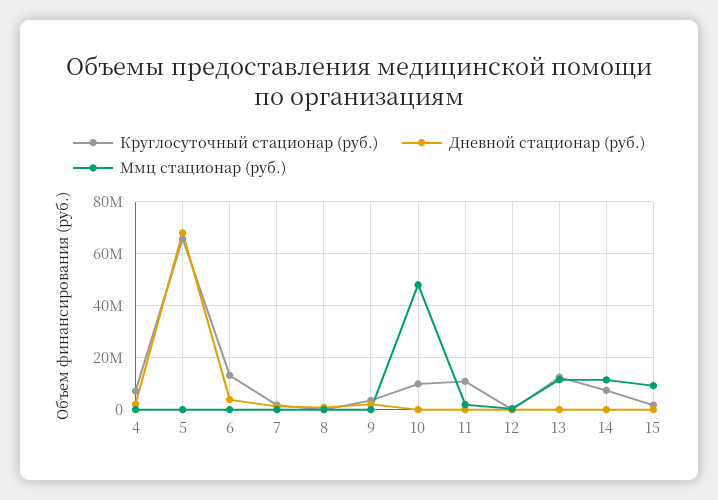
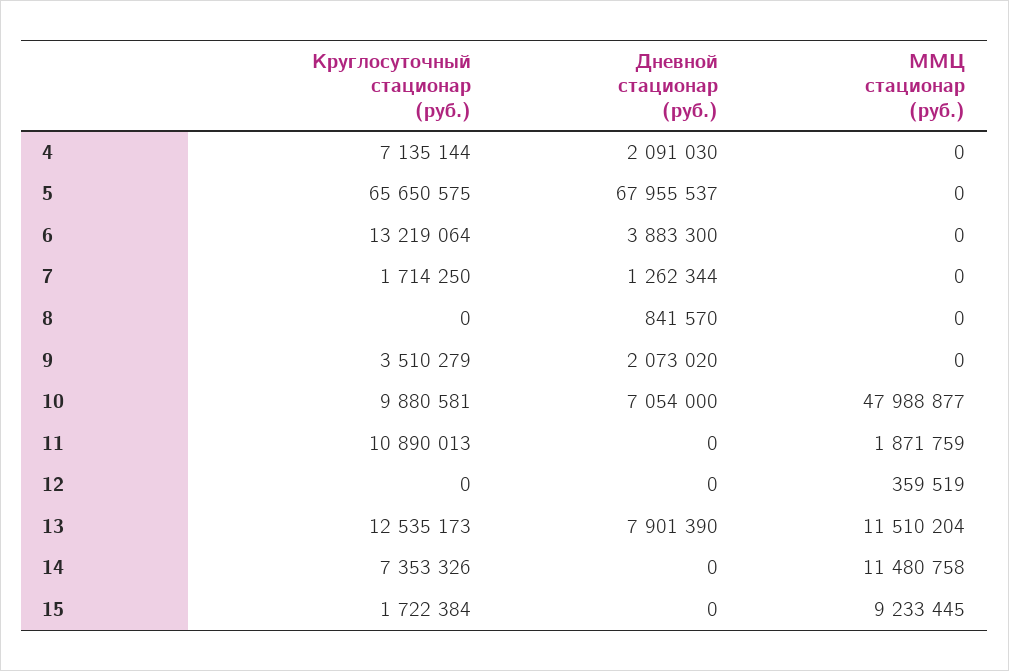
  {
    "Круглосуточный стационар (руб.)": {
      "4": 7135144,
      "5": 65650575,
      "6": 13219064,
      "7": 1714250,
      "8": 0,
      "9": 3510279,
      "10": 9880581,
      "11": 10890013,
      "12": 0,
      "13": 12535173,
      "14": 7353326,
      "15": 1722384
    },
    "Дневной стационар (руб.)": {
      "4": 2091030,
      "5": 67955537,
      "6": 3883300,
      "7": 1262344,
      "8": 841570,
      "9": 2073020,
-     "10": 0,
+     "10": 7054000,
      "11": 0,
      "12": 0,
-     "13": 0,
+     "13": 7901390,
      "14": 0,
      "15": 0
    },
    "Ммц стационар (руб.)": {
      "4": 0,
      "5": 0,
      "6": 0,
      "7": 0,
      "8": 0,
      "9": 0,
      "10": 47988877,
      "11": 1871759,
      "12": 359519,
      "13": 11510204,
      "14": 11480758,
      "15": 9233445
    }
  }

